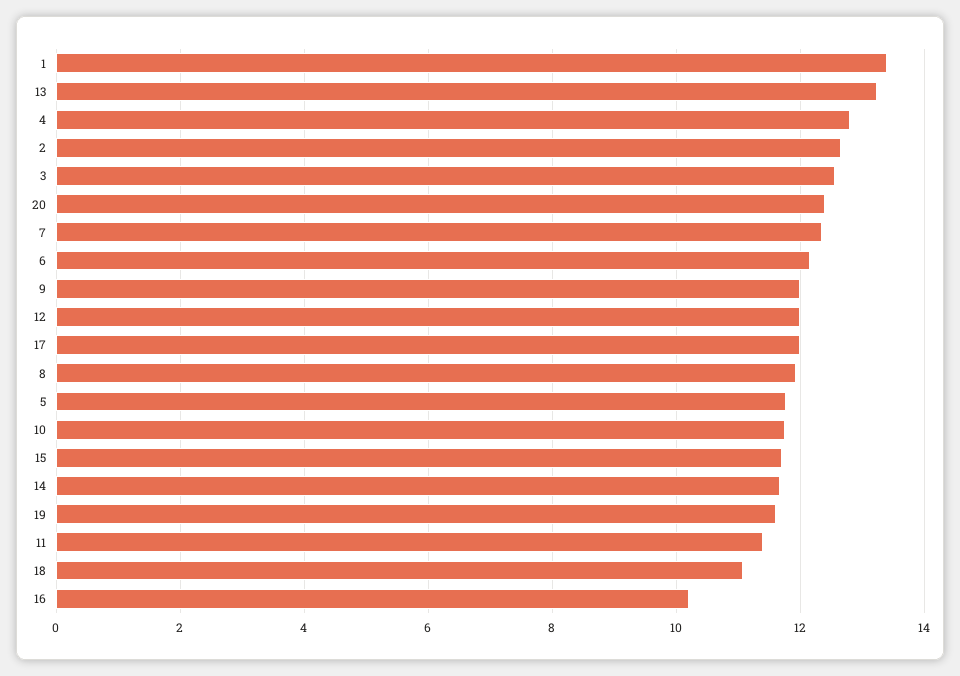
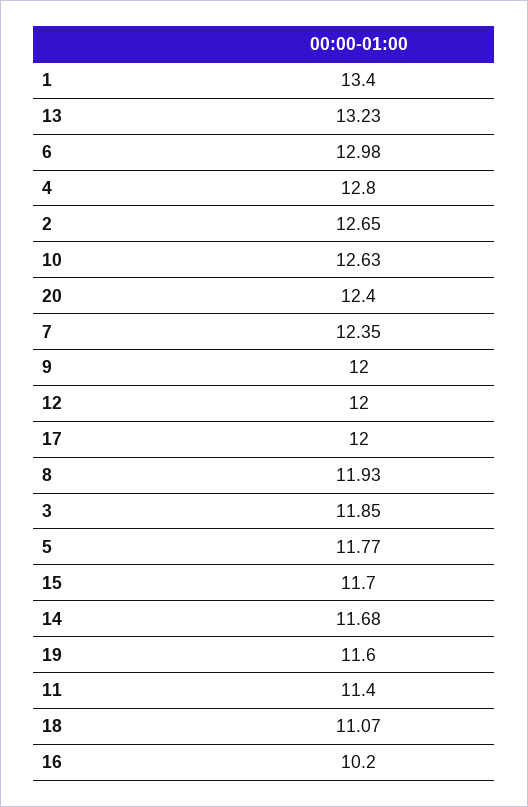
  {
    "1": 13.4,
    "13": 13.23,
    "4": 12.8,
    "2": 12.65,
-   "3": 12.6,
+   "3": 11.85,
    "20": 12.4,
    "7": 12.35,
-   "6": 12.2,
+   "6": 12.98,
    "9": 12,
    "12": 12,
    "17": 12,
    "8": 11.93,
    "5": 11.77,
-   "10": 11.8,
+   "10": 12.63,
    "15": 11.7,
    "14": 11.68,
    "19": 11.6,
    "11": 11.4,
    "18": 11.07,
    "16": 10.2
  }

